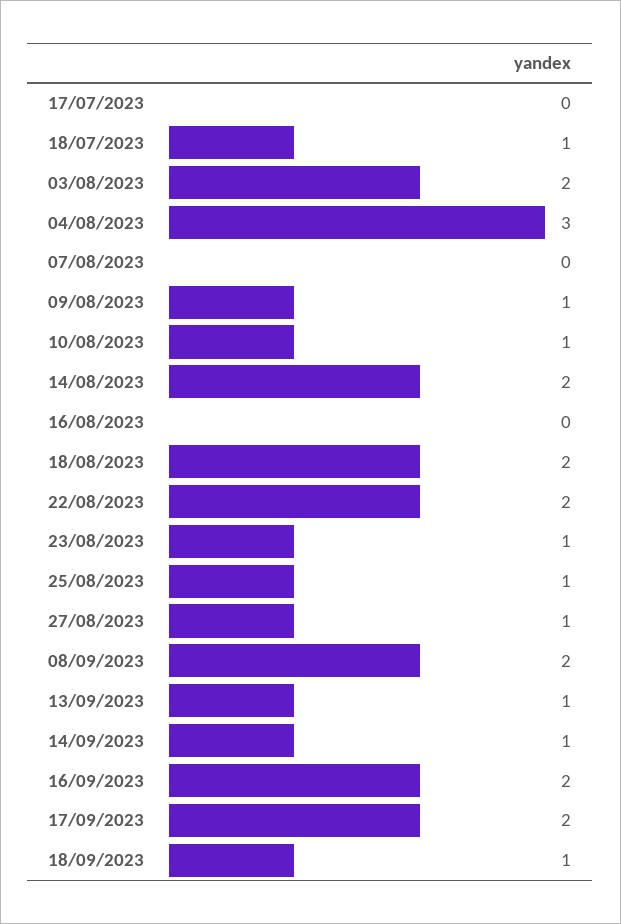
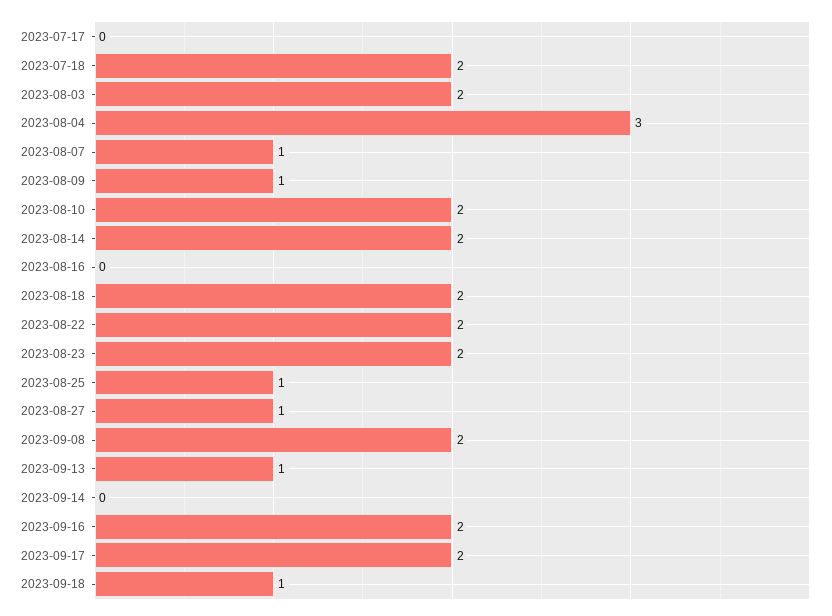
  {
    "17/07/2023": 0,
-   "18/07/2023": 1,
+   "18/07/2023": 2,
    "03/08/2023": 2,
    "04/08/2023": 3,
-   "07/08/2023": 0,
+   "07/08/2023": 1,
    "09/08/2023": 1,
-   "10/08/2023": 1,
+   "10/08/2023": 2,
    "14/08/2023": 2,
    "16/08/2023": 0,
    "18/08/2023": 2,
    "22/08/2023": 2,
-   "23/08/2023": 1,
+   "23/08/2023": 2,
    "25/08/2023": 1,
    "27/08/2023": 1,
    "08/09/2023": 2,
    "13/09/2023": 1,
-   "14/09/2023": 1,
+   "14/09/2023": 0,
    "16/09/2023": 2,
    "17/09/2023": 2,
    "18/09/2023": 1
  }

